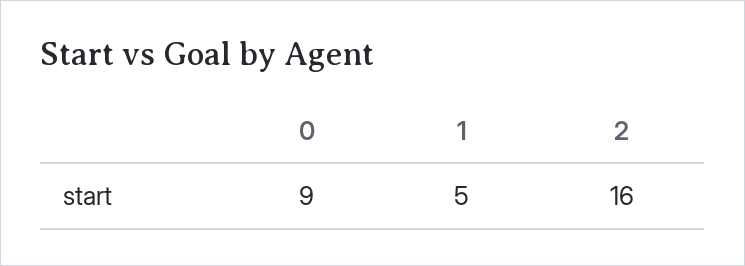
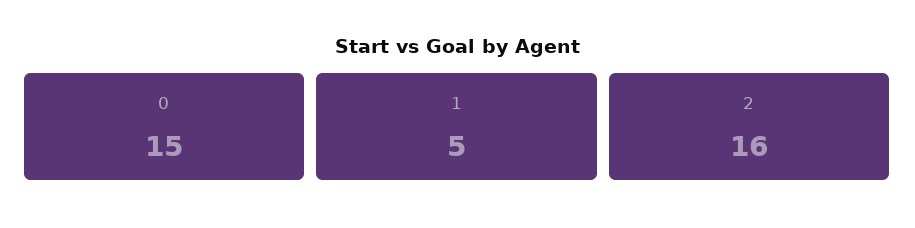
  {
-   "0": 9,
+   "0": 15,
    "1": 5,
    "2": 16
  }

